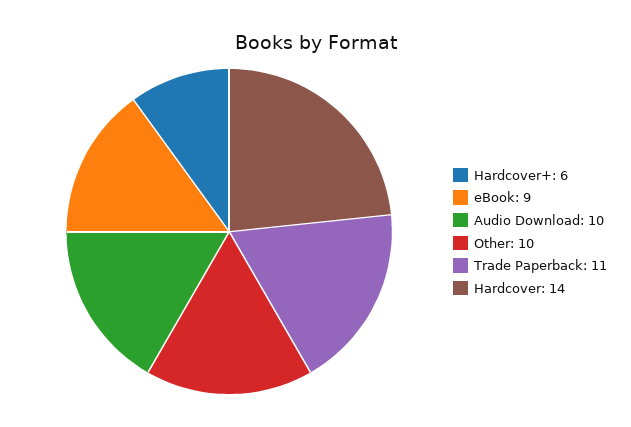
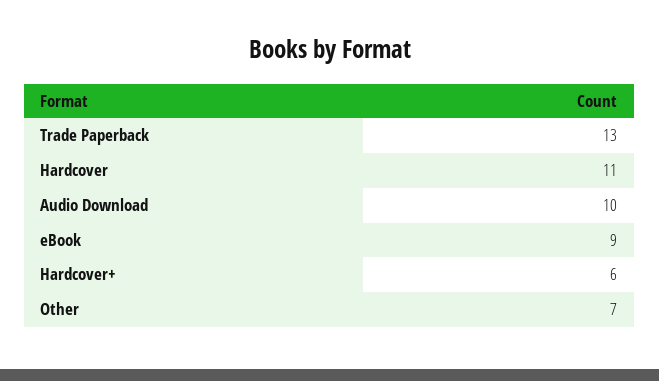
  {
    "Hardcover+": 6,
    "eBook": 9,
    "Audio Download": 10,
-   "Other": 10,
+   "Other": 7,
-   "Trade Paperback": 11,
+   "Trade Paperback": 13,
-   "Hardcover": 14
+   "Hardcover": 11
  }

